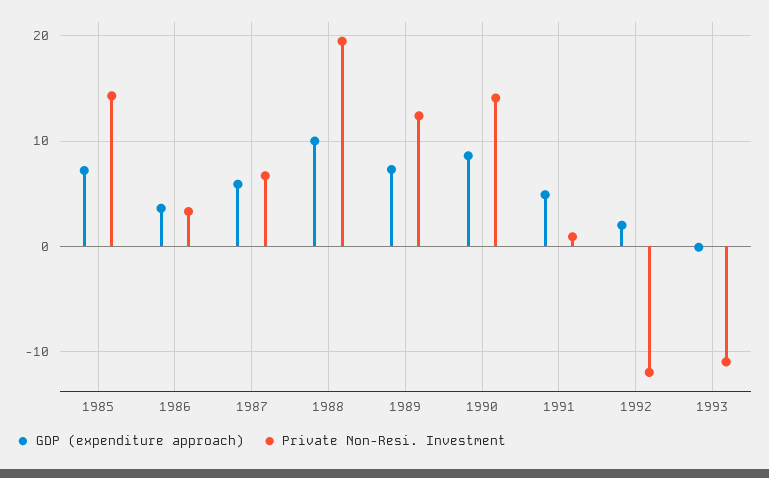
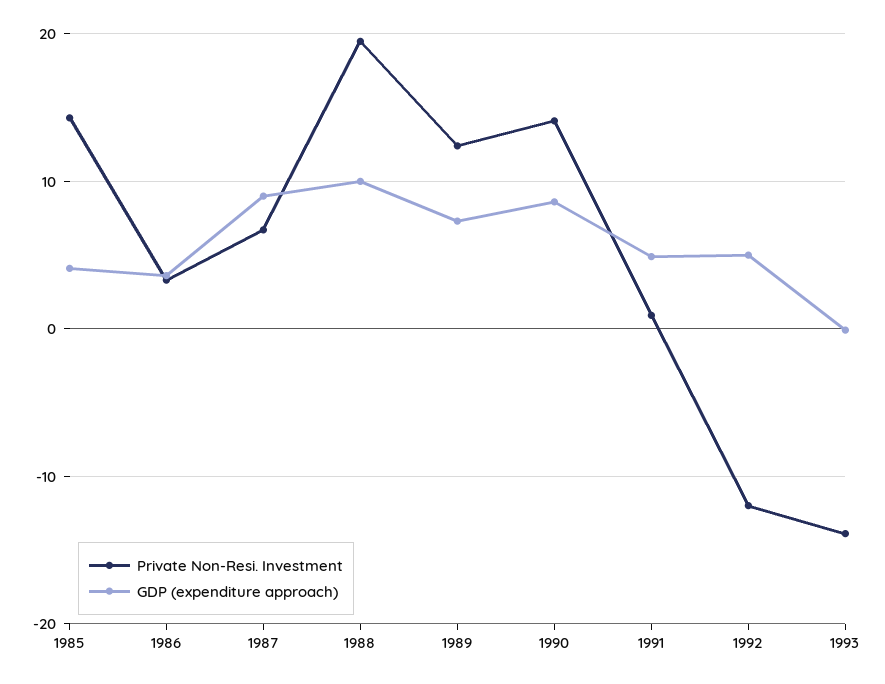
  {
    "GDP (expenditure approach)": {
-     "1985": 7,
+     "1985": 4,
      "1986": 4,
-     "1987": 6,
+     "1987": 9,
      "1988": 10,
      "1989": 7,
      "1990": 9,
      "1991": 5,
-     "1992": 2,
+     "1992": 5,
      "1993": 0
    },
    "Private Non-Resi. Investment": {
      "1985": 14,
      "1986": 3,
      "1987": 7,
      "1988": 20,
      "1989": 12,
      "1990": 14,
      "1991": 1,
      "1992": -12,
-     "1993": -11
+     "1993": -14
    }
  }

